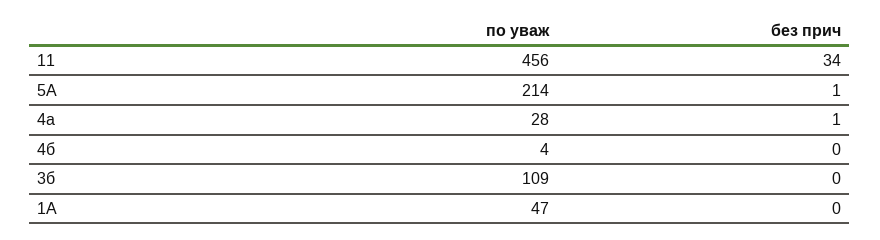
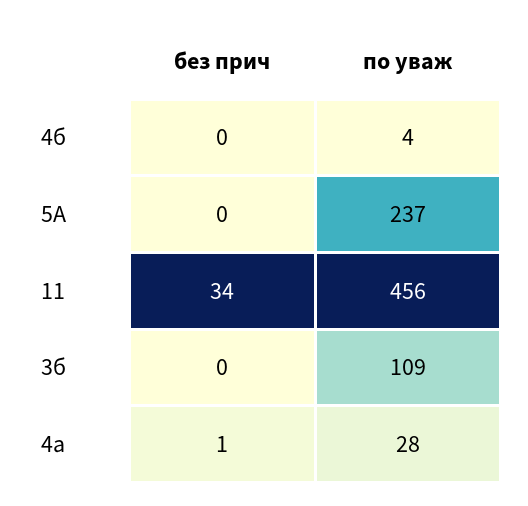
  {
    "по уваж": {
      "11": 456,
-     "5А": 214,
+     "5А": 237,
      "4а": 28,
      "4б": 4,
-     "3б": 109,
+     "3б": 109
-     "1А": 47
    },
    "без прич": {
      "11": 34,
-     "5А": 1,
+     "5А": 0,
      "4а": 1,
      "4б": 0,
-     "3б": 0,
+     "3б": 0
-     "1А": 0
    }
  }

